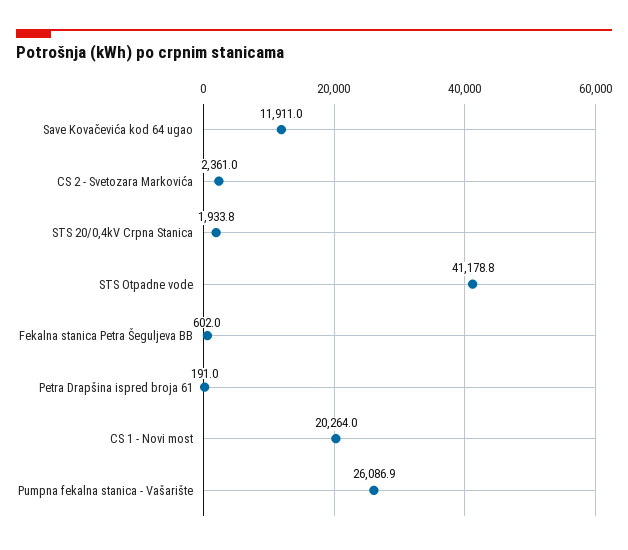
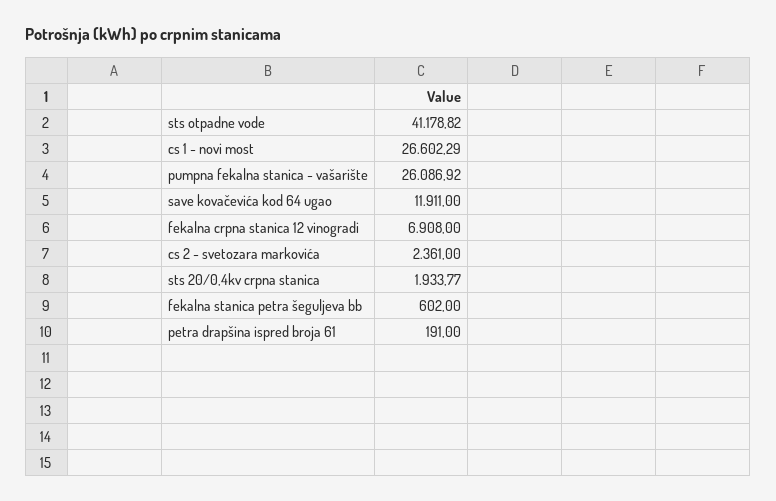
  {
    "Save Kovačevića kod 64 ugao": 11911,
    "CS 2 - Svetozara Markovića": 2361,
    "STS 20/0,4kV Crpna Stanica": 1933.77,
    "STS Otpadne vode": 41178.82,
    "Fekalna stanica Petra Šeguljeva BB": 602,
    "Petra Drapšina ispred broja 61": 191,
-   "CS 1 - Novi most": 20264,
+   "CS 1 - Novi most": 26602.29,
-   "Pumpna fekalna stanica - Vašarište": 26086.92
+   "Pumpna fekalna stanica - Vašarište": 26086.92,
+   "fekalna crpna stanica 12 vinogradi": 6908
  }

